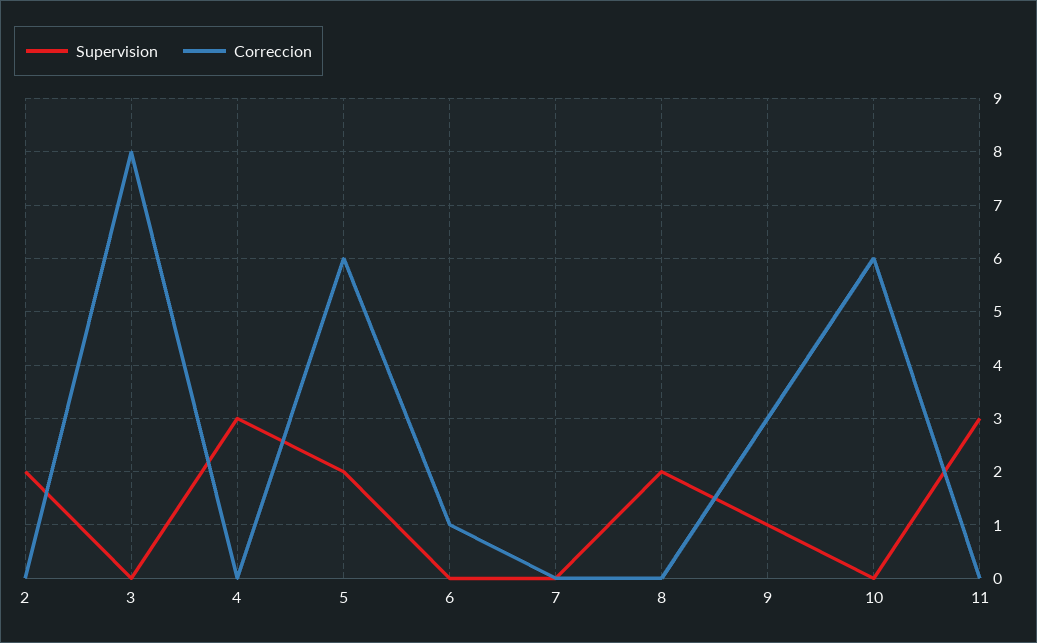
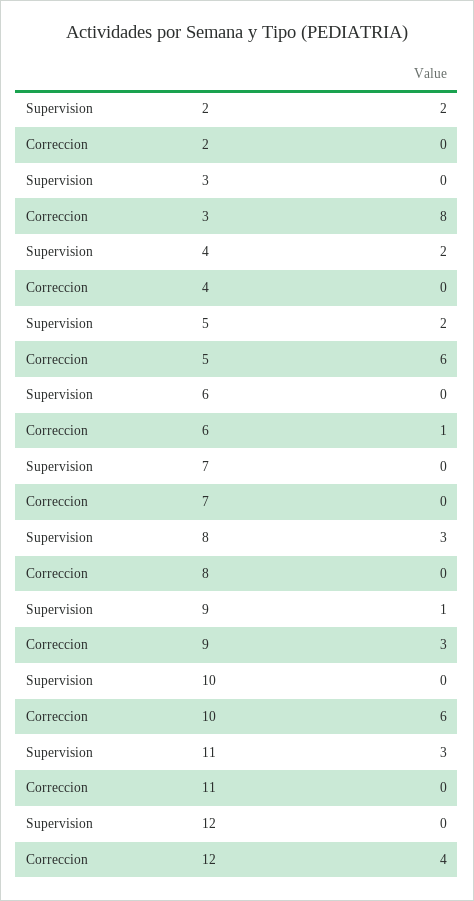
  {
    "Supervision": {
      "2": 2,
      "3": 0,
-     "4": 3,
+     "4": 2,
      "5": 2,
      "6": 0,
      "7": 0,
-     "8": 2,
+     "8": 3,
      "9": 1,
      "10": 0,
-     "11": 3
+     "11": 3,
+     "12": 0
    },
    "Correccion": {
      "2": 0,
      "3": 8,
      "4": 0,
      "5": 6,
      "6": 1,
      "7": 0,
      "8": 0,
      "9": 3,
      "10": 6,
-     "11": 0
+     "11": 0,
+     "12": 4
    }
  }

